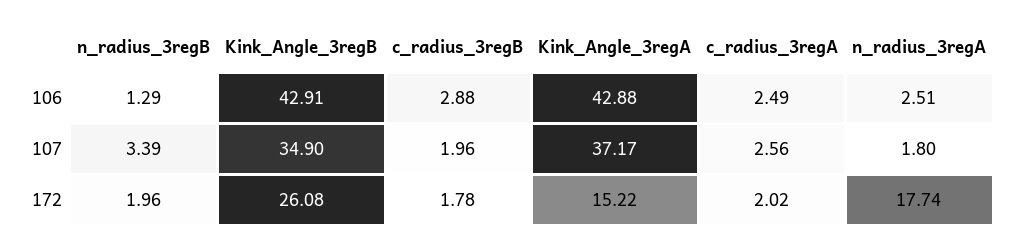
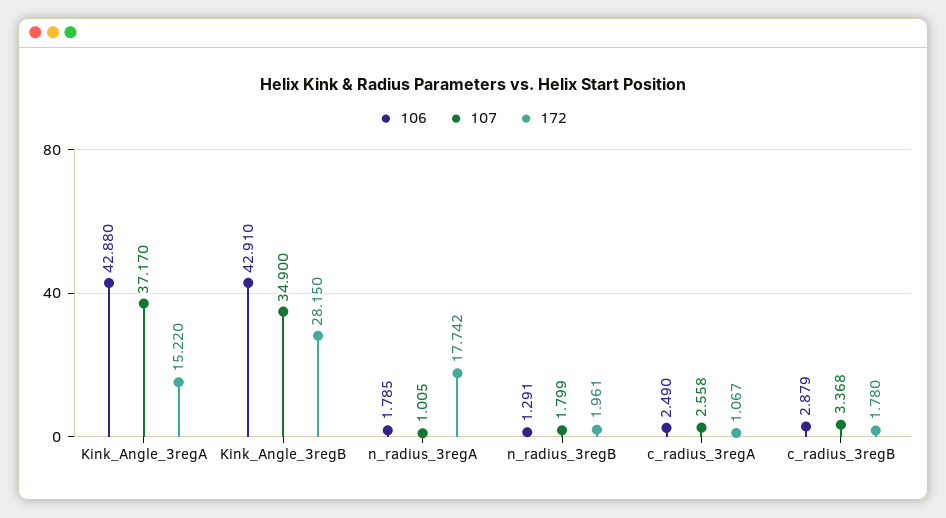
  {
    "106": {
      "n_radius_3regB": 1.291,
      "Kink_Angle_3regB": 42.91,
      "c_radius_3regB": 2.879,
      "Kink_Angle_3regA": 42.88,
      "c_radius_3regA": 2.49,
-     "n_radius_3regA": 2.51
+     "n_radius_3regA": 1.785
    },
    "107": {
-     "n_radius_3regB": 3.39,
+     "n_radius_3regB": 1.799,
      "Kink_Angle_3regB": 34.9,
-     "c_radius_3regB": 1.96,
+     "c_radius_3regB": 3.368,
      "Kink_Angle_3regA": 37.17,
      "c_radius_3regA": 2.558,
-     "n_radius_3regA": 1.8
+     "n_radius_3regA": 1.005
    },
    "172": {
      "n_radius_3regB": 1.961,
-     "Kink_Angle_3regB": 26.08,
+     "Kink_Angle_3regB": 28.15,
      "c_radius_3regB": 1.78,
      "Kink_Angle_3regA": 15.22,
-     "c_radius_3regA": 2.02,
+     "c_radius_3regA": 1.067,
      "n_radius_3regA": 17.742
    }
  }

